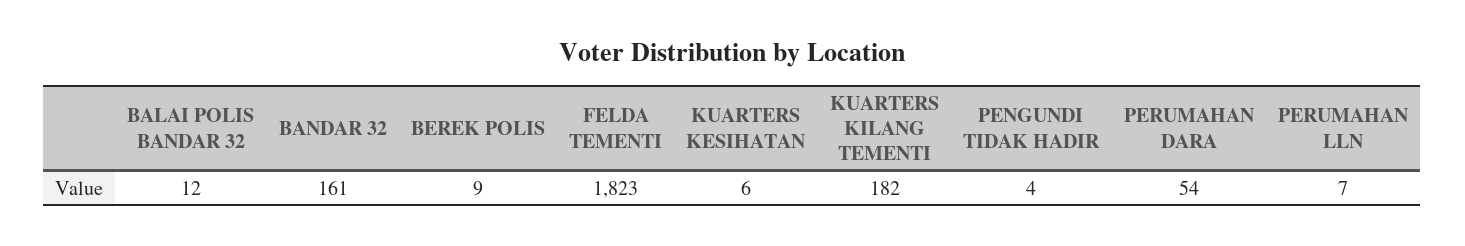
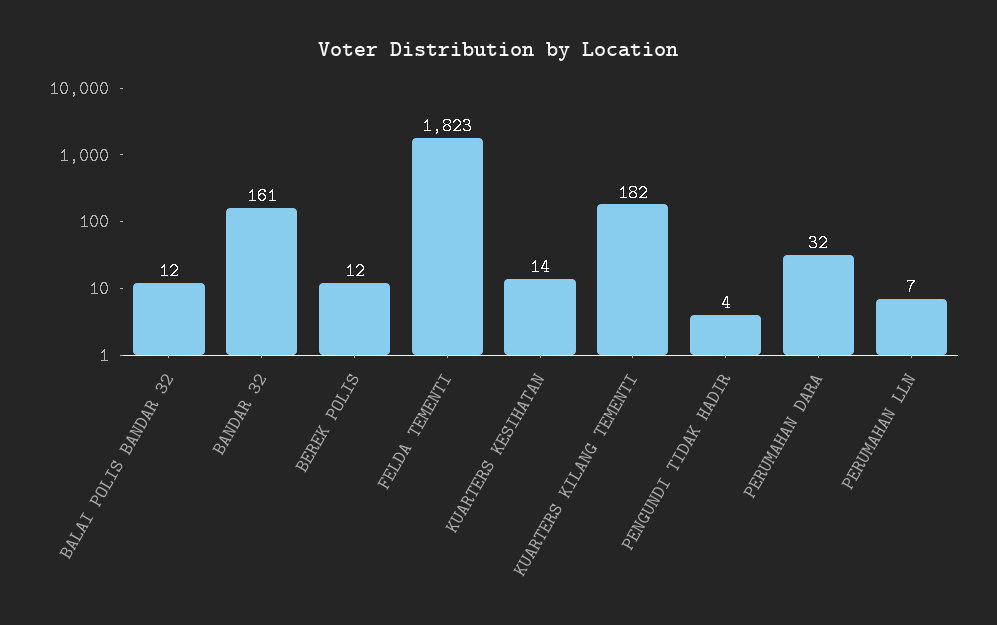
  {
    "BALAI POLIS BANDAR 32": 12,
    "BANDAR 32": 161,
-   "BEREK POLIS": 9,
+   "BEREK POLIS": 12,
    "FELDA TEMENTI": 1823,
-   "KUARTERS KESIHATAN": 6,
+   "KUARTERS KESIHATAN": 14,
    "KUARTERS KILANG TEMENTI": 182,
    "PENGUNDI TIDAK HADIR": 4,
-   "PERUMAHAN DARA": 54,
+   "PERUMAHAN DARA": 32,
    "PERUMAHAN LLN": 7
  }

